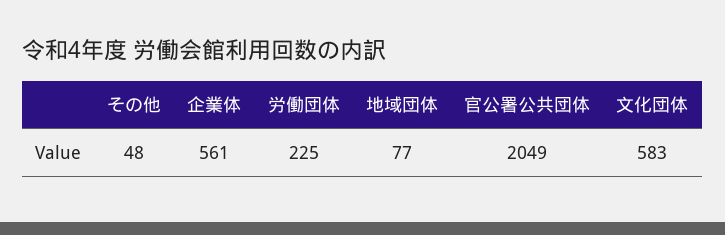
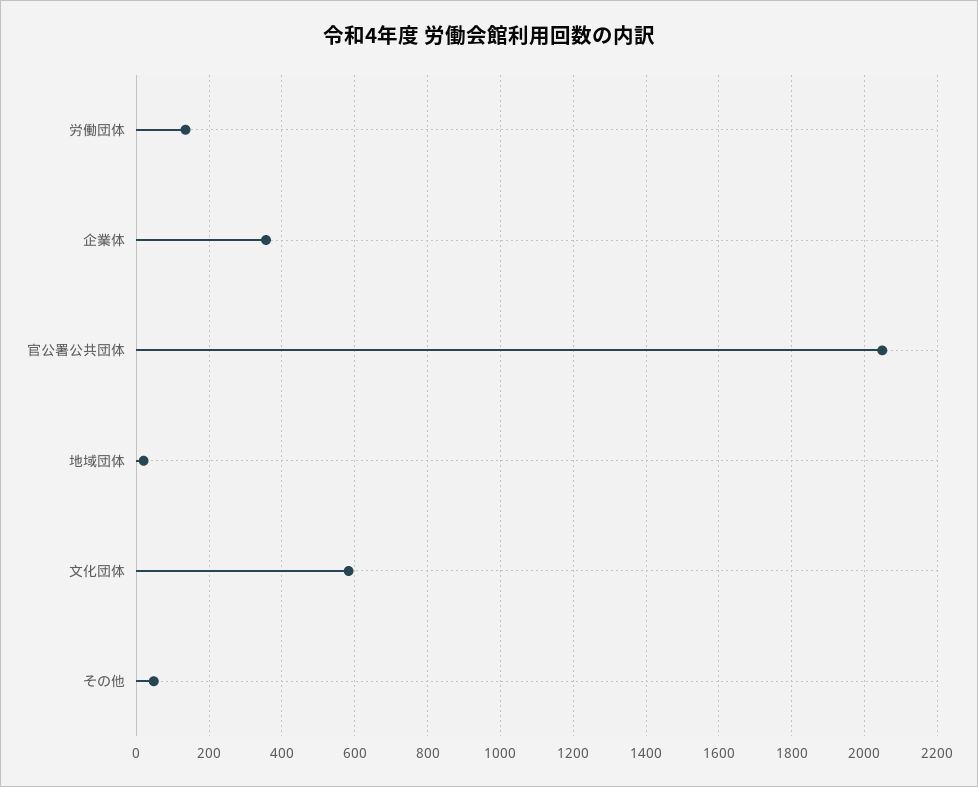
  {
    "その他": 48,
-   "企業体": 561,
+   "企業体": 360,
-   "労働団体": 225,
+   "労働団体": 140,
-   "地域団体": 77,
+   "地域団体": 20,
    "官公署公共団体": 2049,
    "文化団体": 583
  }

